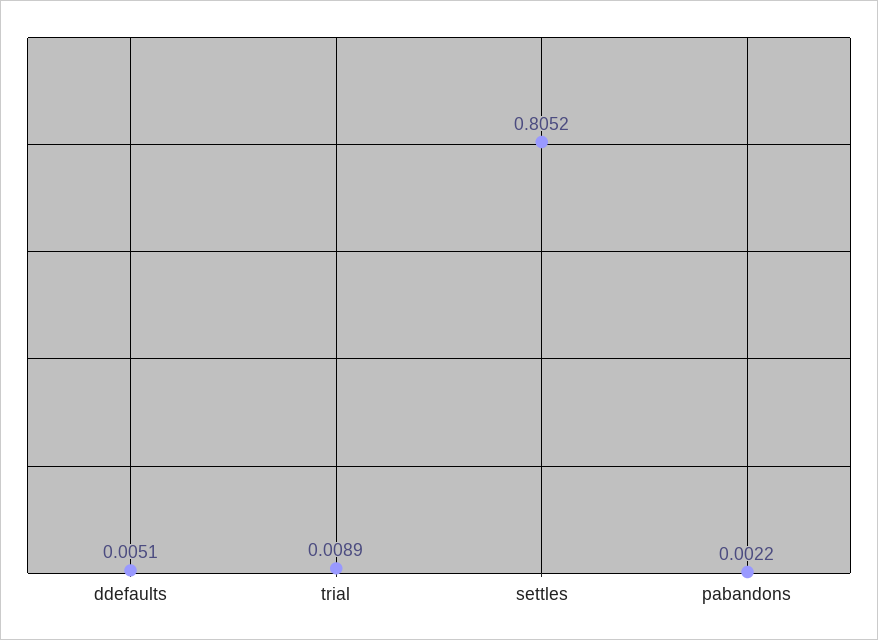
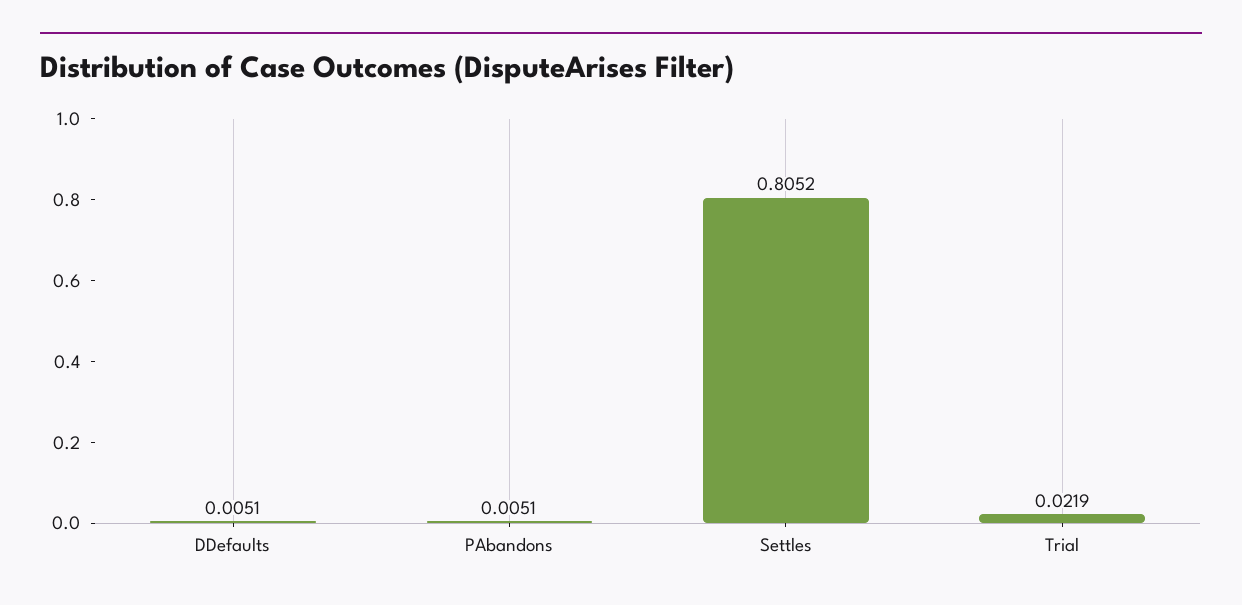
  {
    "ddefaults": 0.0051,
-   "trial": 0.0089,
+   "trial": 0.0219,
    "settles": 0.8052,
-   "pabandons": 0.0022
+   "pabandons": 0.0051
  }

